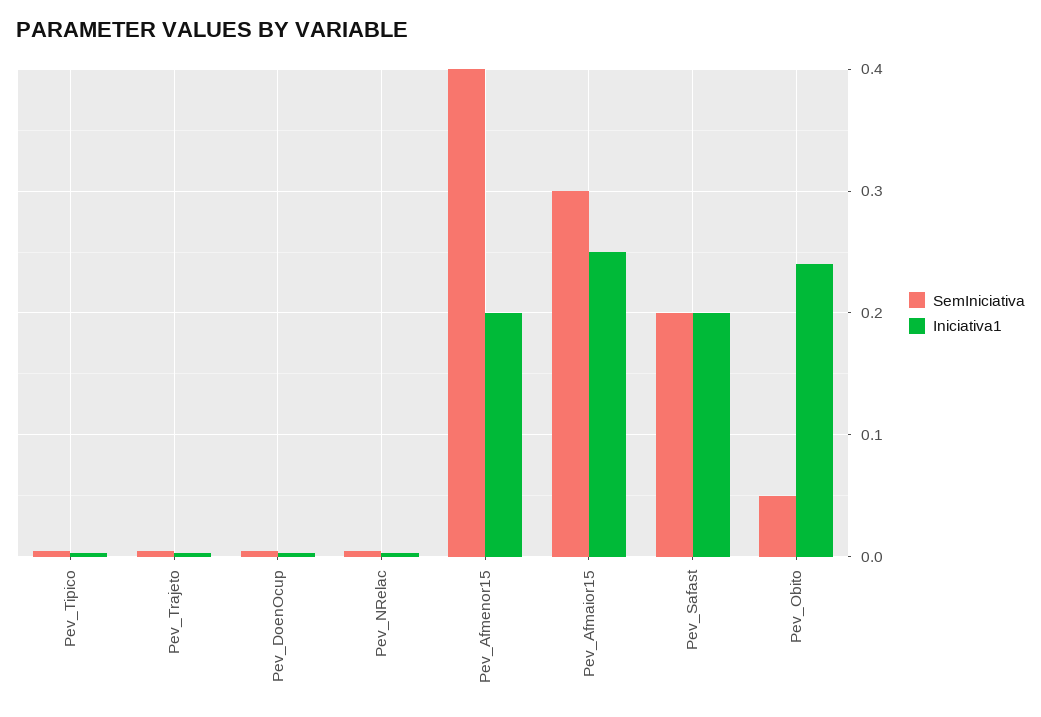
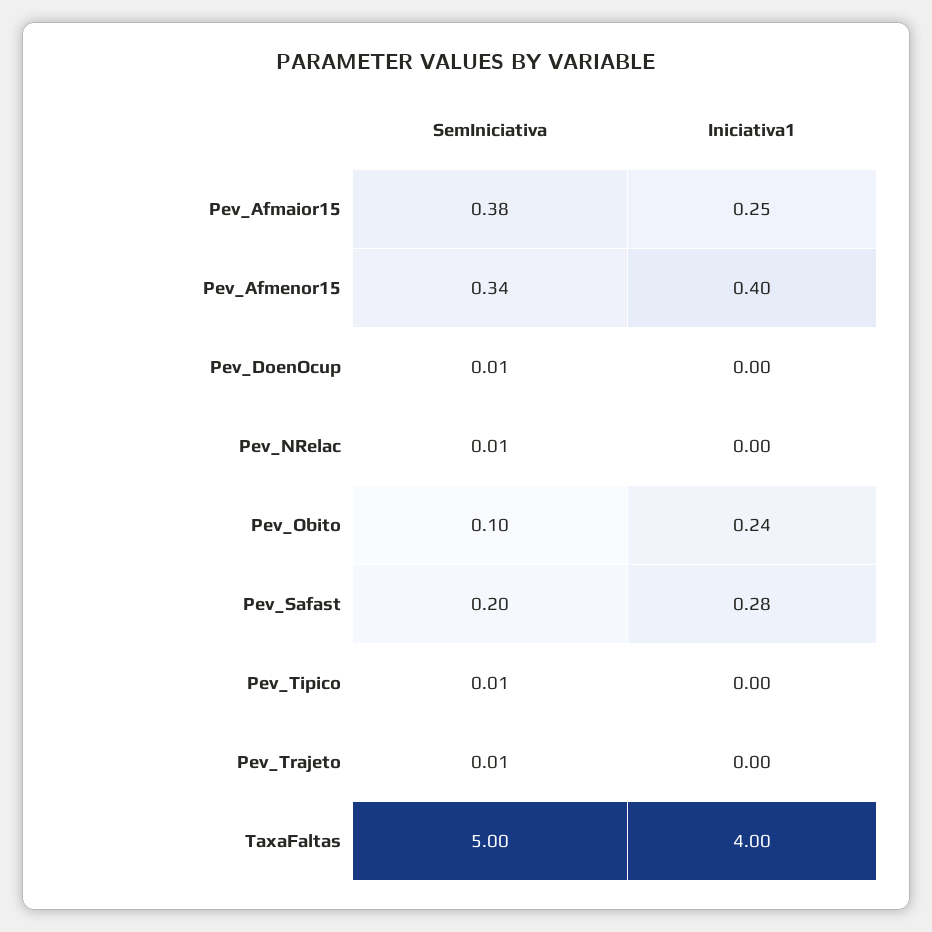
  {
    "SemIniciativa": {
      "Pev_Tipico": 0.01,
      "Pev_Trajeto": 0.01,
      "Pev_DoenOcup": 0.01,
      "Pev_NRelac": 0.01,
-     "Pev_Afmenor15": 0.4,
+     "Pev_Afmenor15": 0.34,
-     "Pev_Afmaior15": 0.3,
+     "Pev_Afmaior15": 0.38,
      "Pev_Safast": 0.2,
-     "Pev_Obito": 0.05
+     "Pev_Obito": 0.1,
+     "TaxaFaltas": 5
    },
    "Iniciativa1": {
      "Pev_Tipico": 0,
      "Pev_Trajeto": 0,
      "Pev_DoenOcup": 0,
      "Pev_NRelac": 0,
-     "Pev_Afmenor15": 0.2,
+     "Pev_Afmenor15": 0.4,
      "Pev_Afmaior15": 0.25,
-     "Pev_Safast": 0.2,
+     "Pev_Safast": 0.28,
-     "Pev_Obito": 0.24
+     "Pev_Obito": 0.24,
+     "TaxaFaltas": 4
    }
  }

